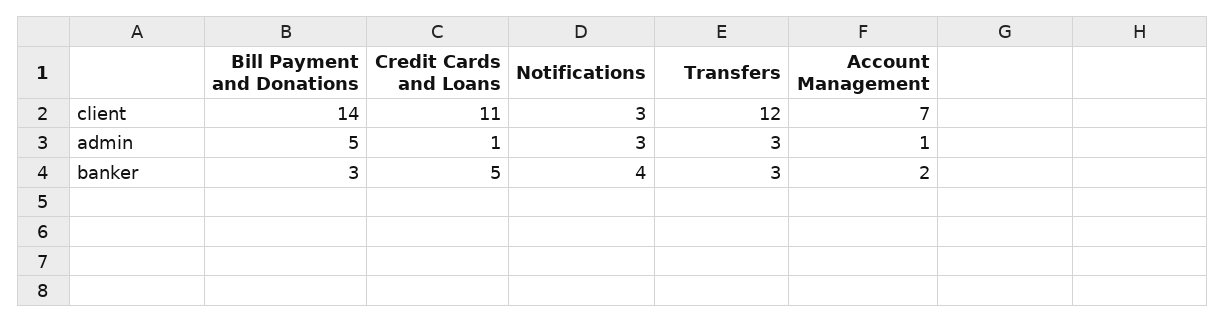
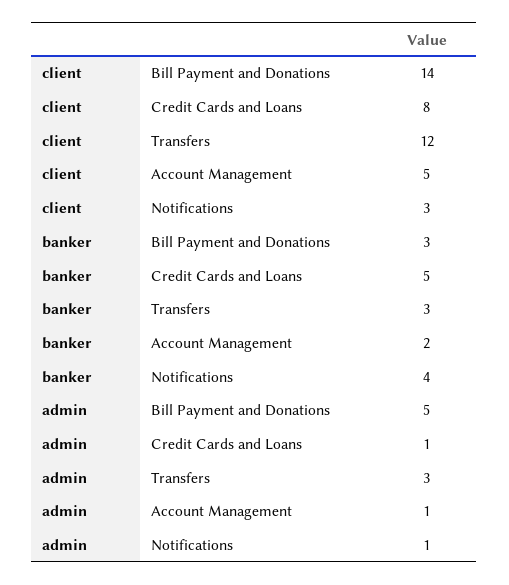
  {
    "Bill Payment and Donations": {
      "client": 14,
      "admin": 5,
      "banker": 3
    },
    "Credit Cards and Loans": {
-     "client": 11,
+     "client": 8,
      "admin": 1,
      "banker": 5
    },
    "Notifications": {
      "client": 3,
-     "admin": 3,
+     "admin": 1,
      "banker": 4
    },
    "Transfers": {
      "client": 12,
      "admin": 3,
      "banker": 3
    },
    "Account Management": {
-     "client": 7,
+     "client": 5,
      "admin": 1,
      "banker": 2
    }
  }

